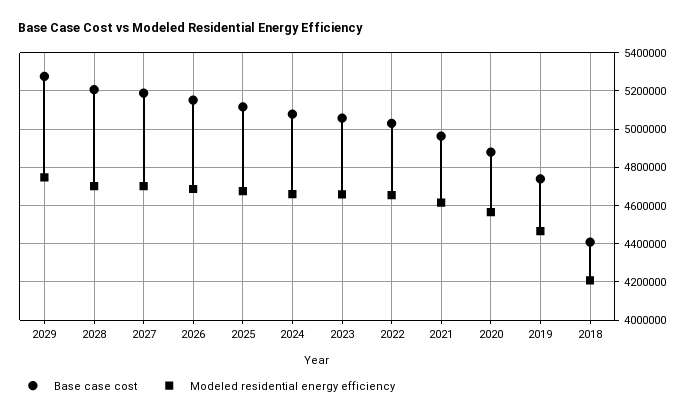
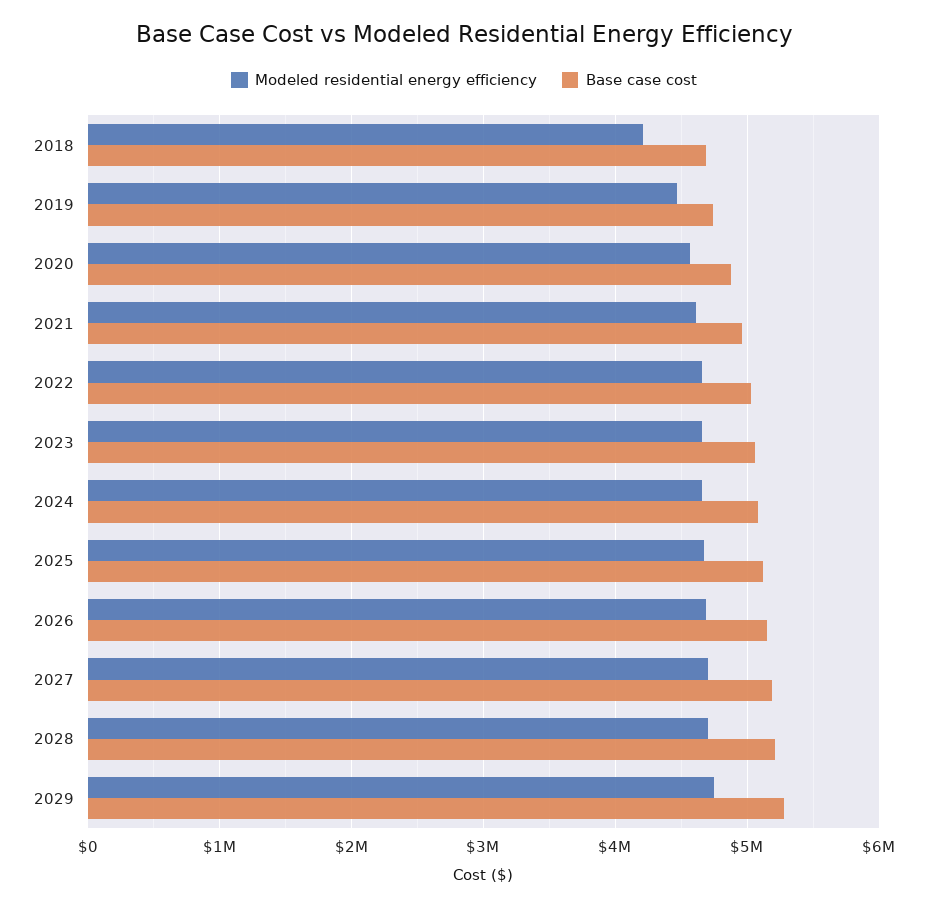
  {
    "Base case cost": {
      "2029": 5300000,
      "2028": 5200000,
      "2027": 5200000,
      "2026": 5150000,
      "2025": 5100000,
      "2024": 5100000,
      "2023": 5050000,
      "2022": 5050000,
      "2021": 4950000,
      "2020": 4900000,
      "2019": 4750000,
-     "2018": 4400000
+     "2018": 4700000
    },
    "Modeled residential energy efficiency": {
      "2029": 4750000,
      "2028": 4700000,
      "2027": 4700000,
      "2026": 4700000,
      "2025": 4700000,
      "2024": 4650000,
      "2023": 4650000,
      "2022": 4650000,
      "2021": 4600000,
      "2020": 4550000,
      "2019": 4450000,
      "2018": 4200000
    }
  }

